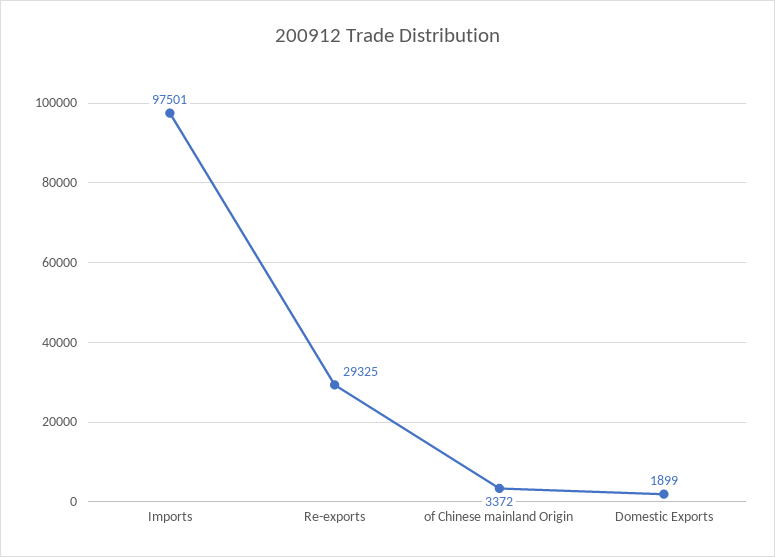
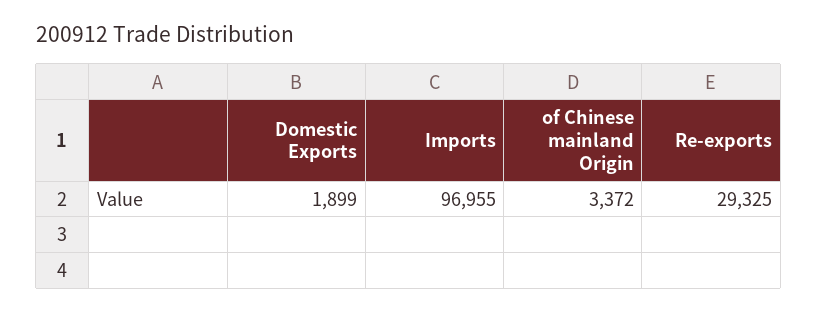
  {
-   "Imports": 97501,
+   "Imports": 96955,
    "Re-exports": 29325,
    "of Chinese mainland Origin": 3372,
    "Domestic Exports": 1899
  }

